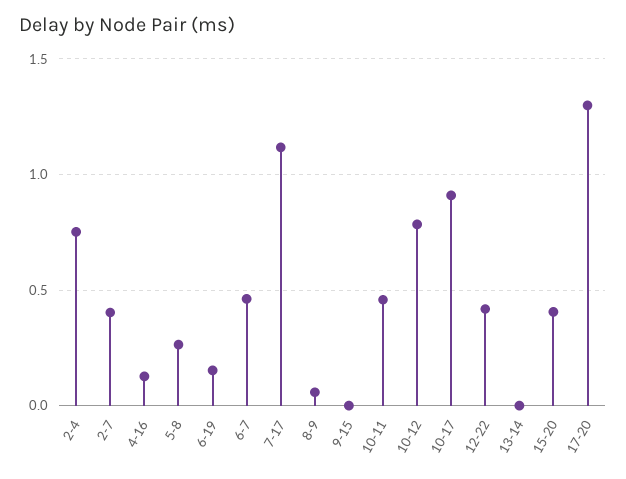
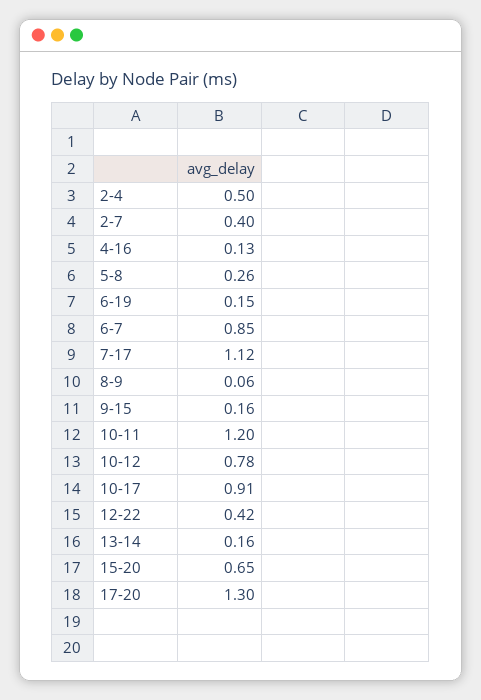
  {
-   "2-4": 0.75,
+   "2-4": 0.5,
    "2-7": 0.4,
    "4-16": 0.13,
    "5-8": 0.26,
    "6-19": 0.15,
-   "6-7": 0.45,
+   "6-7": 0.85,
    "7-17": 1.12,
    "8-9": 0.06,
-   "9-15": 0,
+   "9-15": 0.16,
-   "10-11": 0.45,
+   "10-11": 1.2,
    "10-12": 0.78,
    "10-17": 0.91,
    "12-22": 0.42,
-   "13-14": 0,
+   "13-14": 0.16,
-   "15-20": 0.4,
+   "15-20": 0.65,
    "17-20": 1.3
  }

